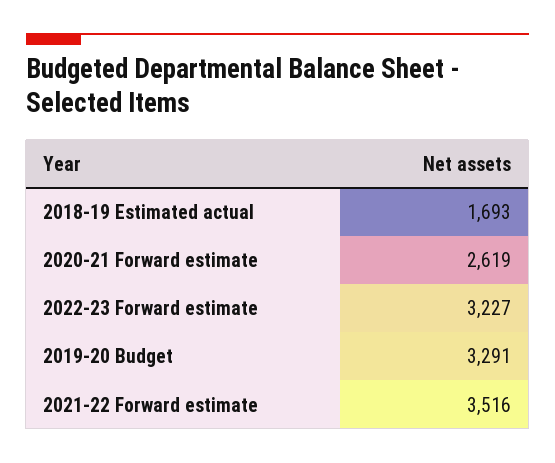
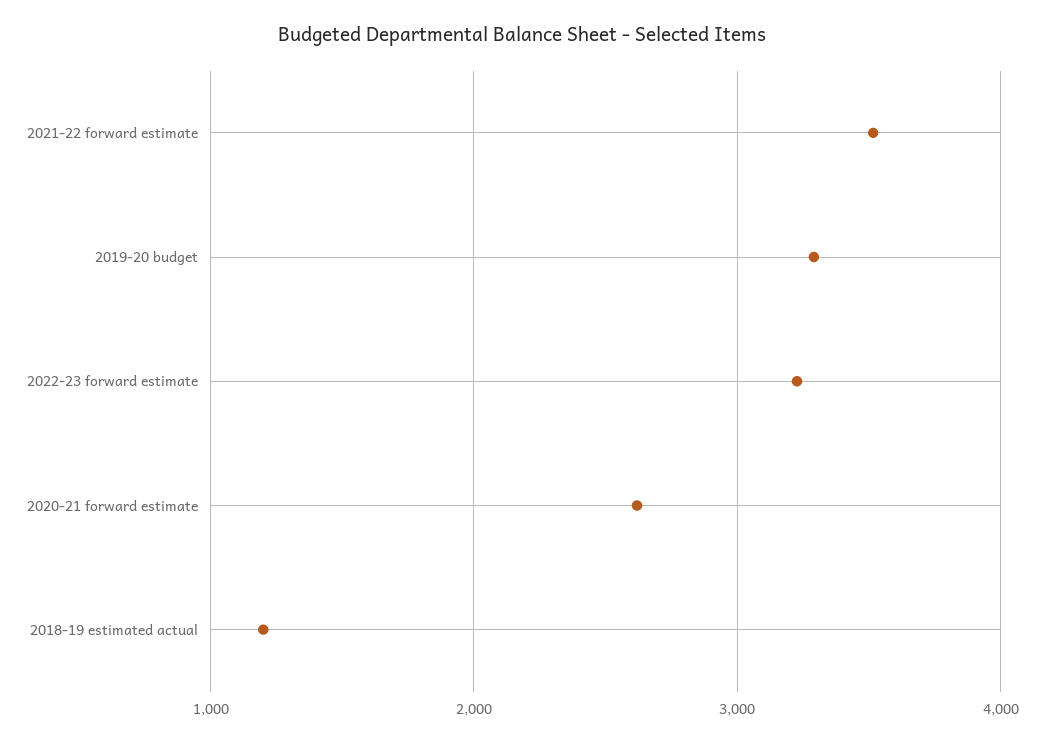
  {
-   "2018-19 Estimated actual": 1693,
+   "2018-19 Estimated actual": 1200,
    "2020-21 Forward estimate": 2619,
    "2022-23 Forward estimate": 3227,
    "2019-20 Budget": 3291,
    "2021-22 Forward estimate": 3516
  }

